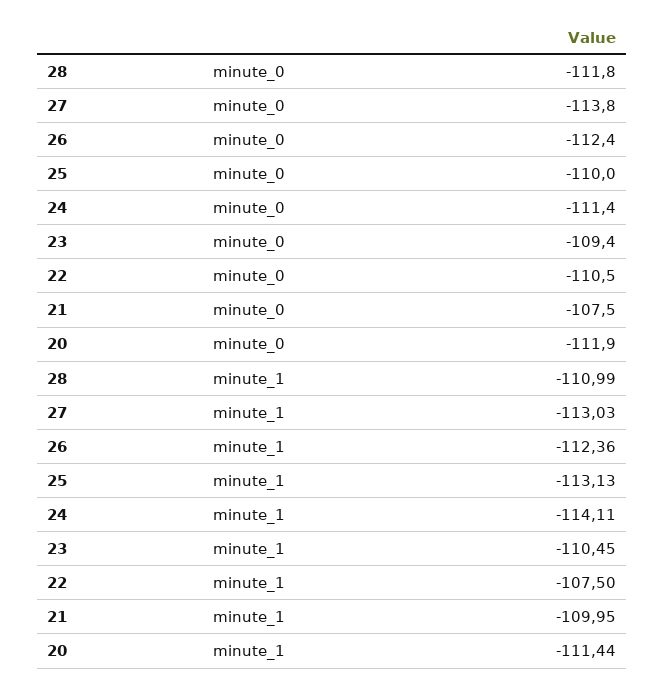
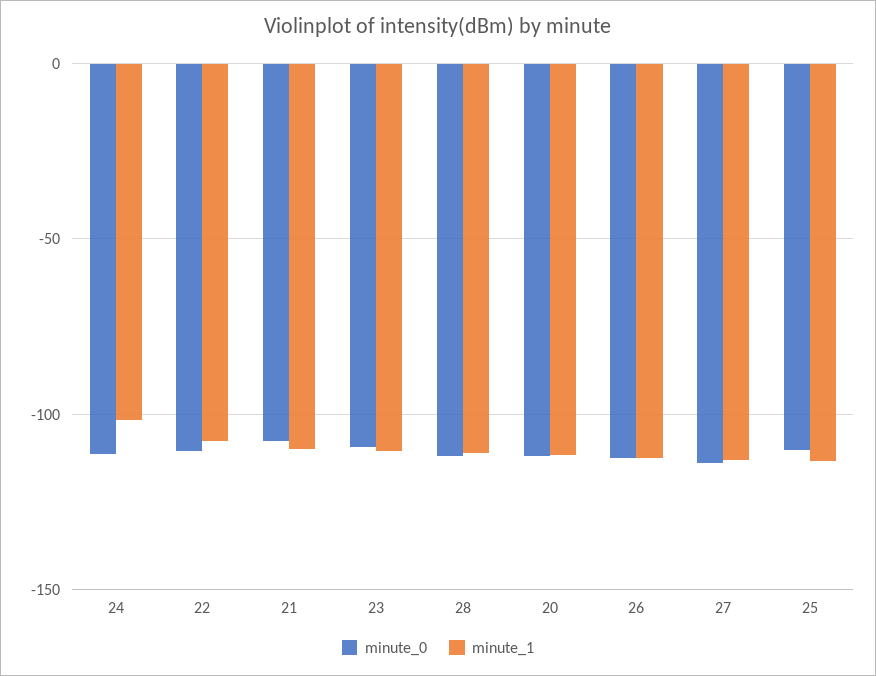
  {
    "minute_0": {
      "28": -111.8,
      "27": -113.8,
      "26": -112.4,
      "25": -110,
      "24": -111.4,
      "23": -109.4,
      "22": -110.5,
      "21": -107.5,
      "20": -111.9
    },
    "minute_1": {
      "28": -110.99,
      "27": -113.03,
      "26": -112.36,
      "25": -113.13,
-     "24": -114.11,
+     "24": -100,
      "23": -110.45,
      "22": -107.5,
      "21": -109.95,
      "20": -111.44
    }
  }

